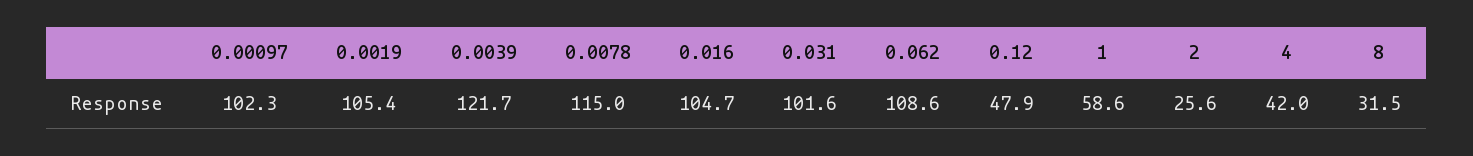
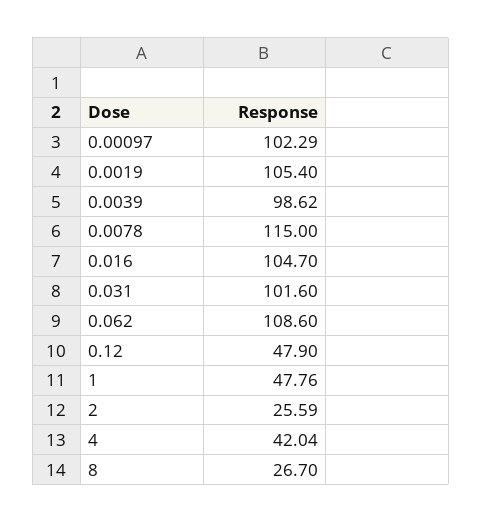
  {
    "0.00097": 102.29,
    "0.0019": 105.4,
-   "0.0039": 121.7,
+   "0.0039": 98.62,
    "0.0078": 115,
    "0.016": 104.7,
    "0.031": 101.6,
    "0.062": 108.6,
    "0.12": 47.9,
-   "1": 58.6,
+   "1": 47.76,
    "2": 25.59,
    "4": 42.04,
-   "8": 31.5
+   "8": 26.7
  }

